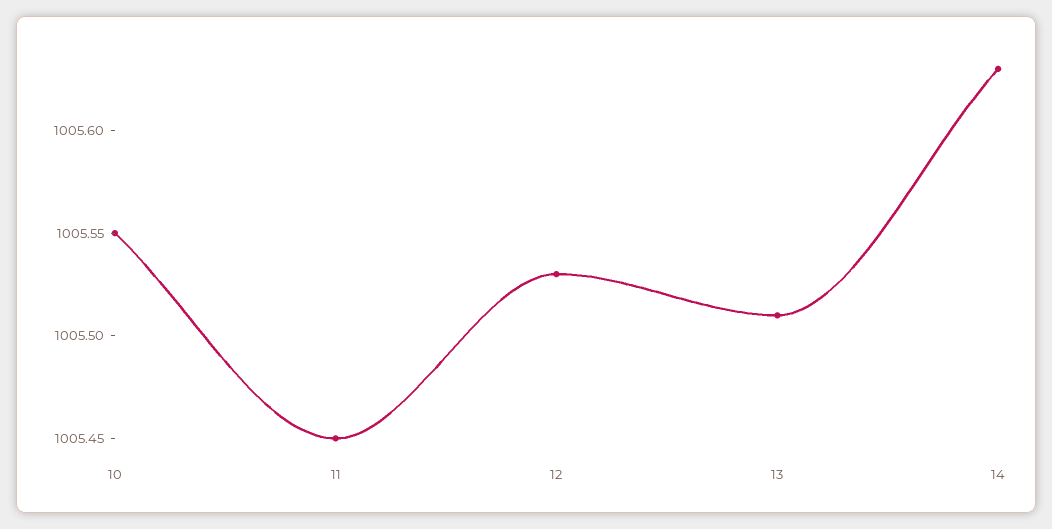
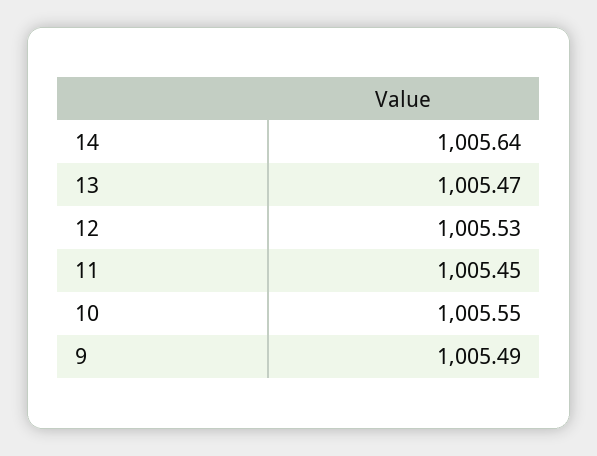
  {
    "10": 1005.55,
    "11": 1005.45,
    "12": 1005.53,
-   "13": 1005.51,
+   "13": 1005.47,
-   "14": 1005.63
+   "14": 1005.64,
+   "9": 1005.49
  }

